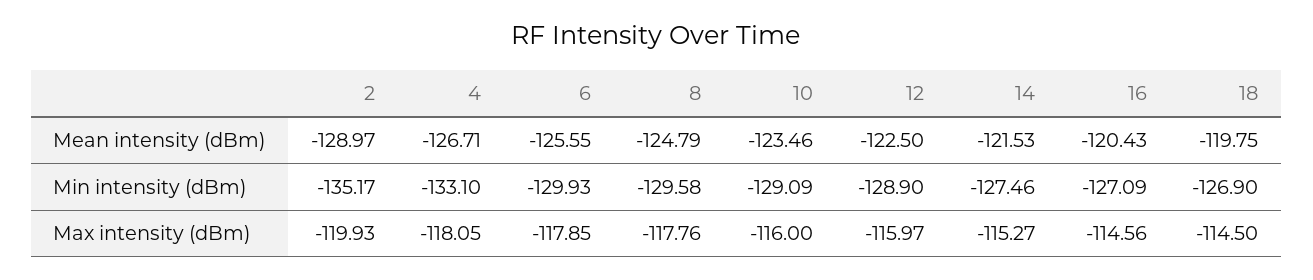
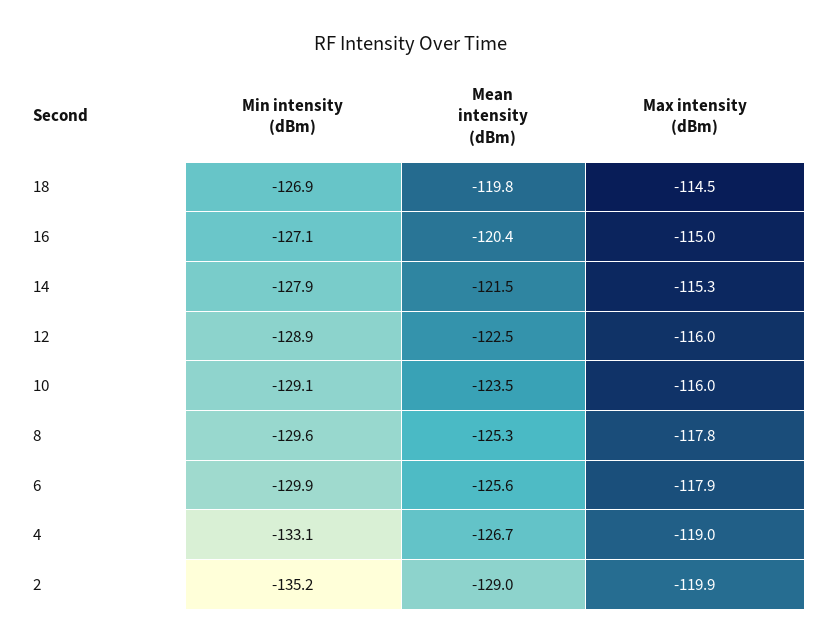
  {
    "2": {
      "Mean intensity (dBm)": -128.97,
      "Min intensity (dBm)": -135.17,
      "Max intensity (dBm)": -119.93
    },
    "4": {
      "Mean intensity (dBm)": -126.71,
      "Min intensity (dBm)": -133.1,
-     "Max intensity (dBm)": -118.05
+     "Max intensity (dBm)": -119
    },
    "6": {
      "Mean intensity (dBm)": -125.55,
      "Min intensity (dBm)": -129.93,
      "Max intensity (dBm)": -117.85
    },
    "8": {
-     "Mean intensity (dBm)": -124.79,
+     "Mean intensity (dBm)": -125.3,
      "Min intensity (dBm)": -129.58,
      "Max intensity (dBm)": -117.76
    },
    "10": {
      "Mean intensity (dBm)": -123.46,
      "Min intensity (dBm)": -129.09,
      "Max intensity (dBm)": -116
    },
    "12": {
      "Mean intensity (dBm)": -122.5,
      "Min intensity (dBm)": -128.9,
      "Max intensity (dBm)": -115.97
    },
    "14": {
      "Mean intensity (dBm)": -121.53,
-     "Min intensity (dBm)": -127.46,
+     "Min intensity (dBm)": -127.9,
      "Max intensity (dBm)": -115.27
    },
    "16": {
      "Mean intensity (dBm)": -120.43,
      "Min intensity (dBm)": -127.09,
-     "Max intensity (dBm)": -114.56
+     "Max intensity (dBm)": -115
    },
    "18": {
      "Mean intensity (dBm)": -119.75,
      "Min intensity (dBm)": -126.9,
      "Max intensity (dBm)": -114.5
    }
  }

